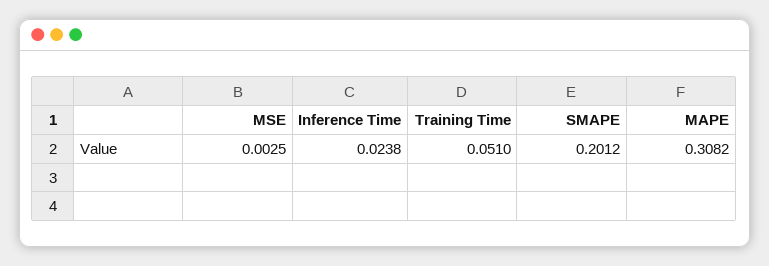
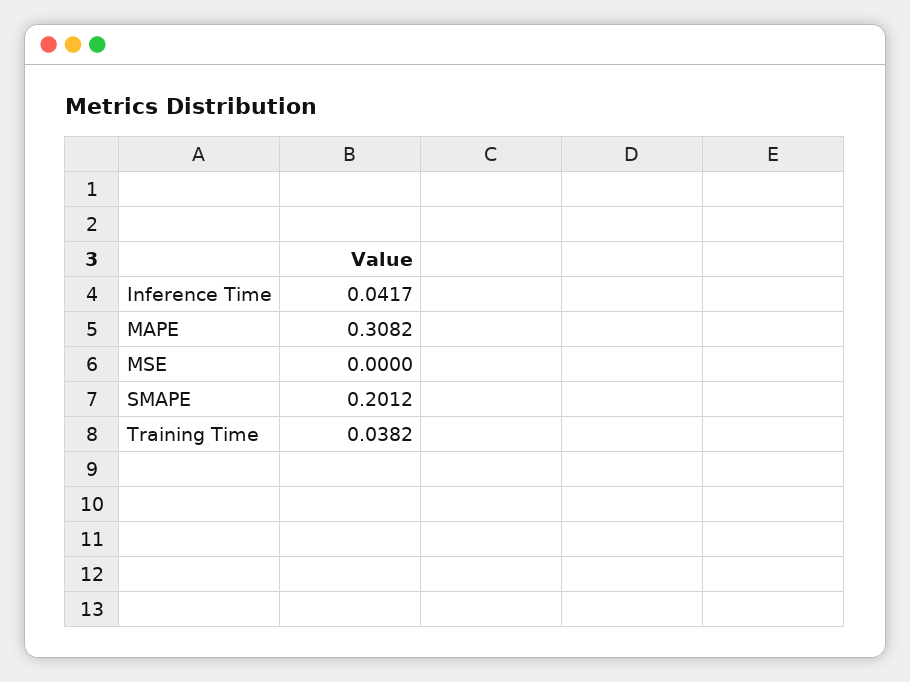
  {
-   "MSE": 0.0025,
+   "MSE": 0,
-   "Inference Time": 0.0238,
+   "Inference Time": 0.0417,
-   "Training Time": 0.051,
+   "Training Time": 0.0382,
    "SMAPE": 0.2012,
    "MAPE": 0.3082
  }

